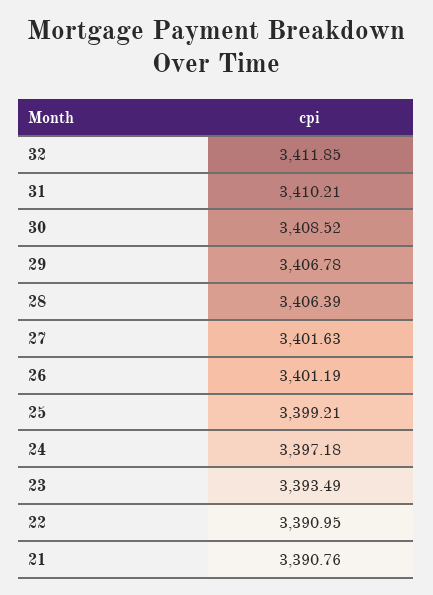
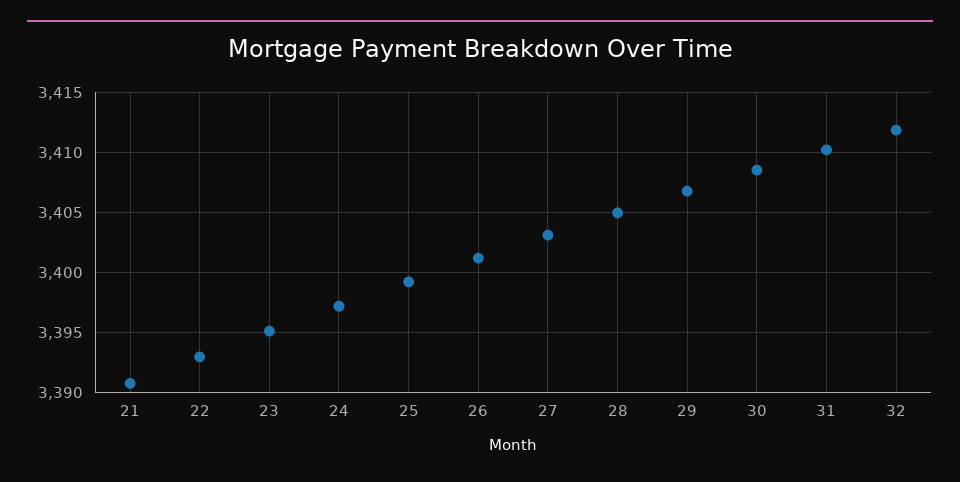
  {
    "32": 3411.85,
    "31": 3410.21,
    "30": 3408.52,
    "29": 3406.78,
-   "28": 3406.39,
+   "28": 3405,
-   "27": 3401.63,
+   "27": 3403,
    "26": 3401.19,
    "25": 3399.21,
    "24": 3397.18,
-   "23": 3393.49,
+   "23": 3395,
-   "22": 3390.95,
+   "22": 3393,
    "21": 3390.76
  }

